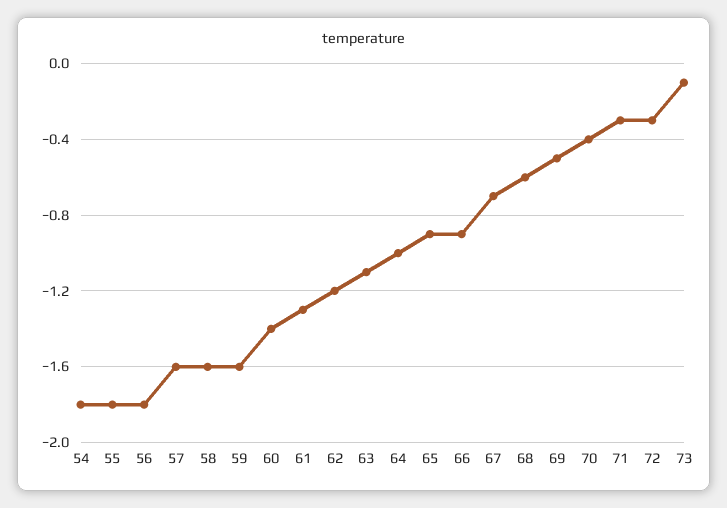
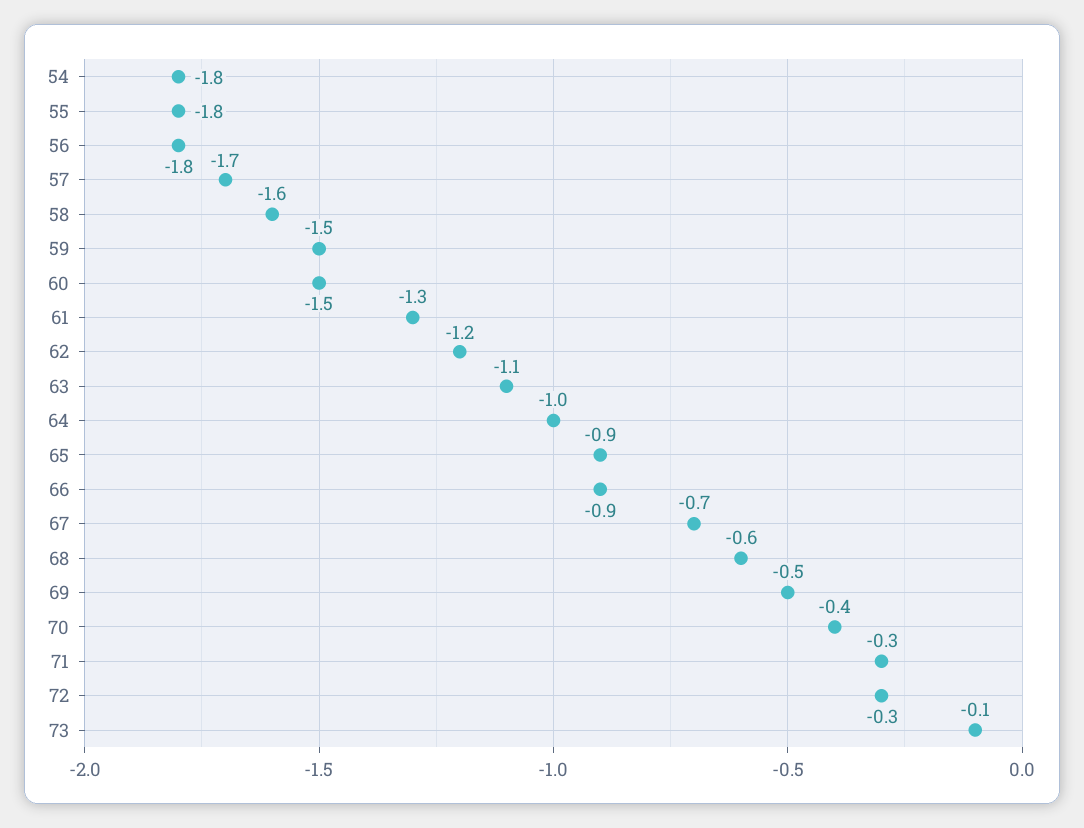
  {
    "54": -1.8,
    "55": -1.8,
    "56": -1.8,
-   "57": -1.6,
+   "57": -1.7,
    "58": -1.6,
-   "59": -1.6,
+   "59": -1.5,
-   "60": -1.4,
+   "60": -1.5,
    "61": -1.3,
    "62": -1.2,
    "63": -1.1,
    "64": -1,
    "65": -0.9,
    "66": -0.9,
    "67": -0.7,
    "68": -0.6,
    "69": -0.5,
    "70": -0.4,
    "71": -0.3,
    "72": -0.3,
    "73": -0.1
  }

